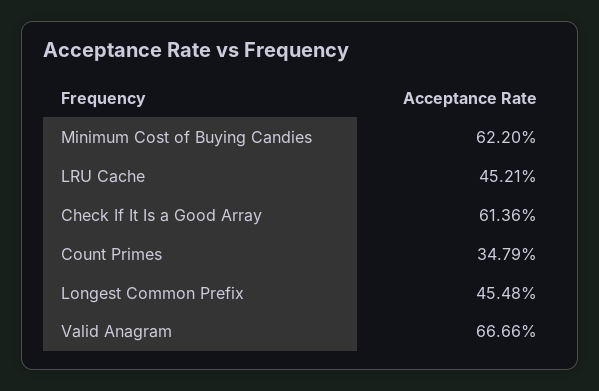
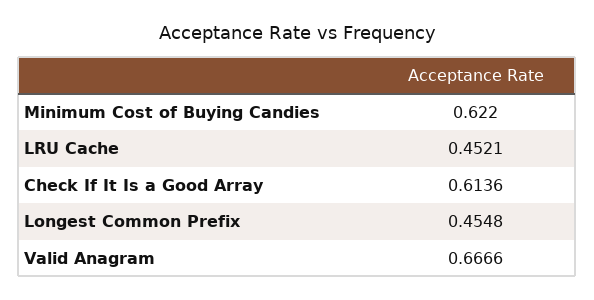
  {
    "Minimum Cost of Buying Candies": 0.622,
    "LRU Cache": 0.4521,
    "Check If It Is a Good Array": 0.6136,
-   "Count Primes": 0.3479,
    "Longest Common Prefix": 0.4548,
    "Valid Anagram": 0.6666
  }

